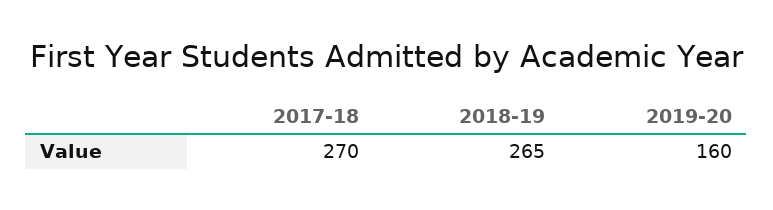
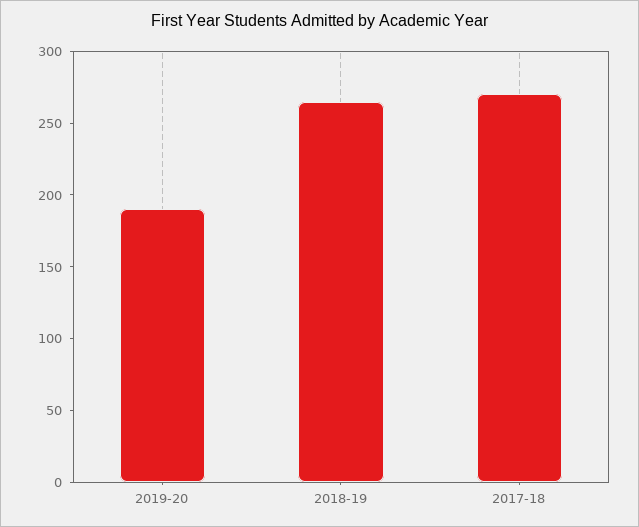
  {
    "2017-18": 270,
    "2018-19": 265,
-   "2019-20": 160
+   "2019-20": 190
  }

